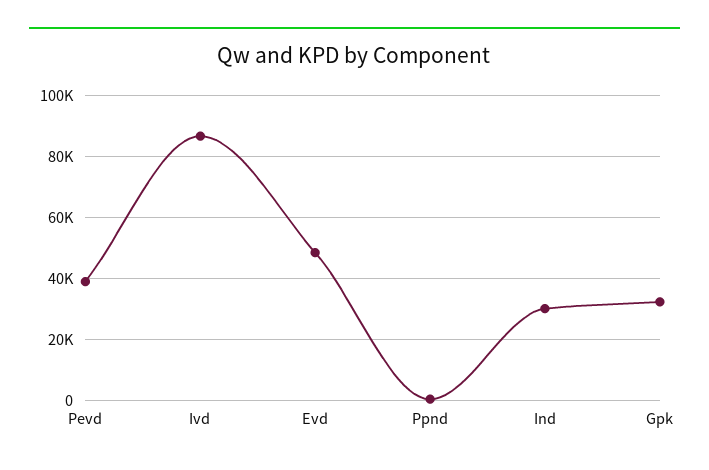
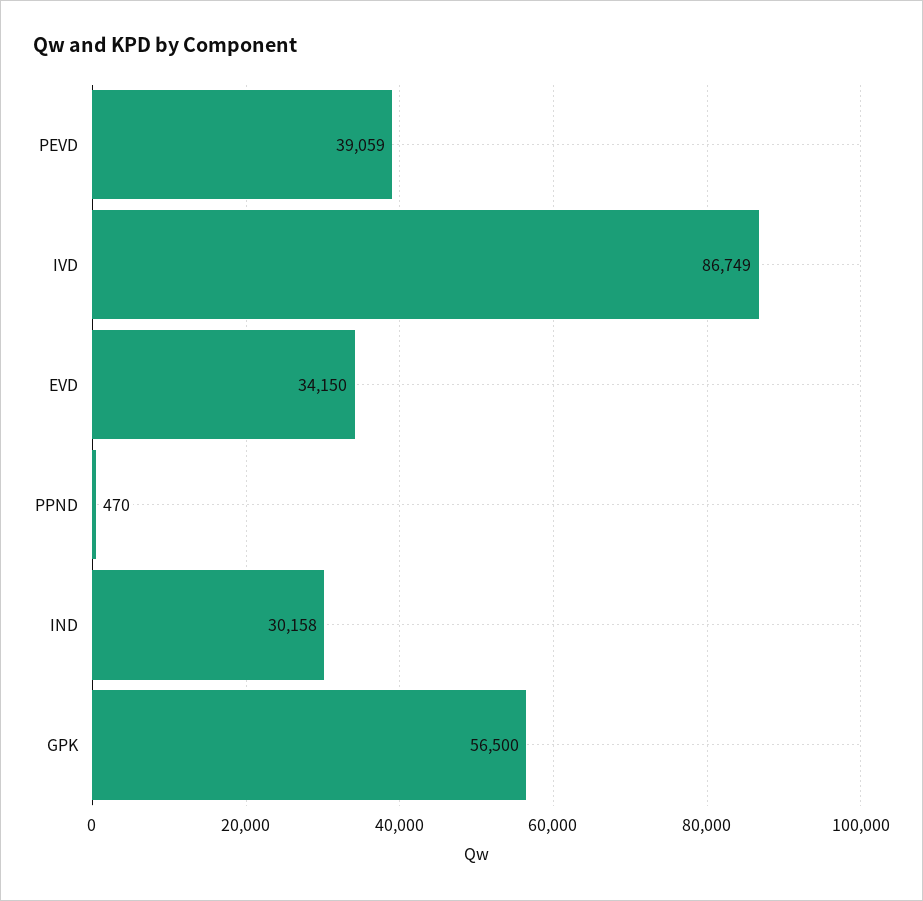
  {
    "Pevd": 39059,
    "Ivd": 86749,
-   "Evd": 48000,
+   "Evd": 34150,
    "Ppnd": 470,
    "Ind": 30158,
-   "Gpk": 32000
+   "Gpk": 56500
  }

